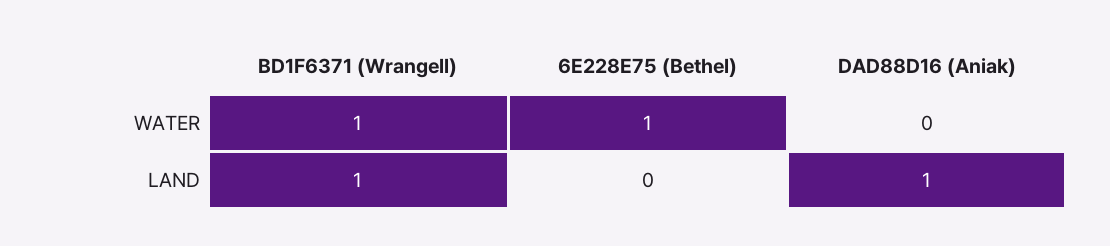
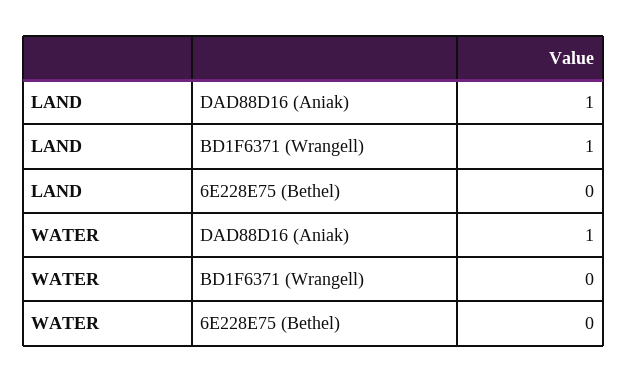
  {
    "BD1F6371 (Wrangell)": {
-     "WATER": 1,
+     "WATER": 0,
      "LAND": 1
    },
    "6E228E75 (Bethel)": {
-     "WATER": 1,
+     "WATER": 0,
      "LAND": 0
    },
    "DAD88D16 (Aniak)": {
-     "WATER": 0,
+     "WATER": 1,
      "LAND": 1
    }
  }

